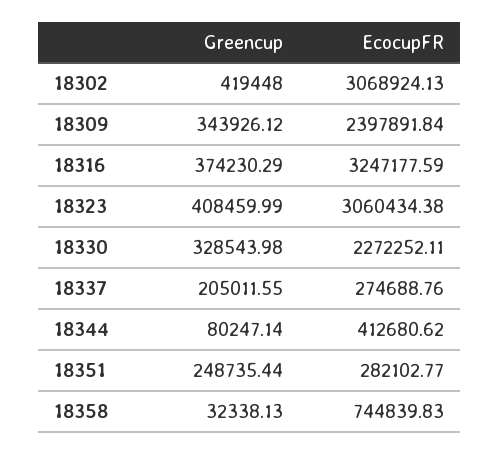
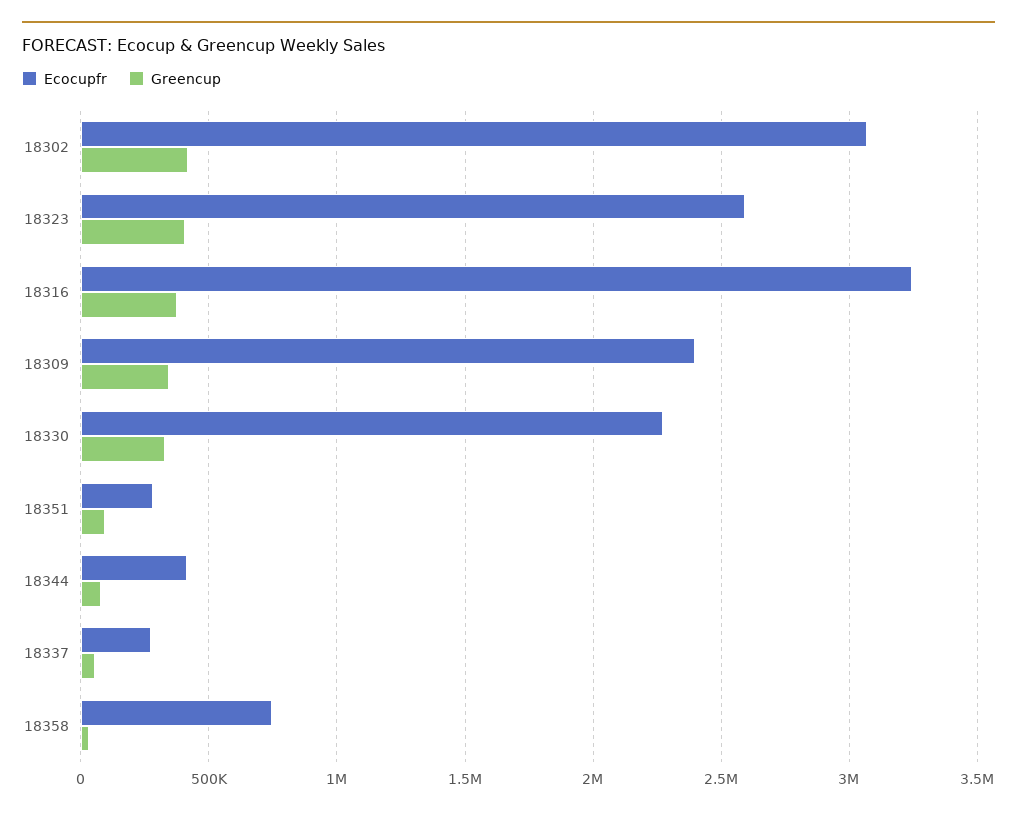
  {
    "Greencup": {
      "18302": 419448,
      "18309": 343926.12,
      "18316": 374230.29,
      "18323": 408459.99,
      "18330": 328543.98,
-     "18337": 205011.55,
+     "18337": 50000,
      "18344": 80247.14,
-     "18351": 248735.44,
+     "18351": 100000,
      "18358": 32338.13
    },
    "EcocupFR": {
      "18302": 3068924.13,
      "18309": 2397891.84,
      "18316": 3247177.59,
-     "18323": 3060434.38,
+     "18323": 2600000,
      "18330": 2272252.11,
      "18337": 274688.76,
      "18344": 412680.62,
      "18351": 282102.77,
      "18358": 744839.83
    }
  }

